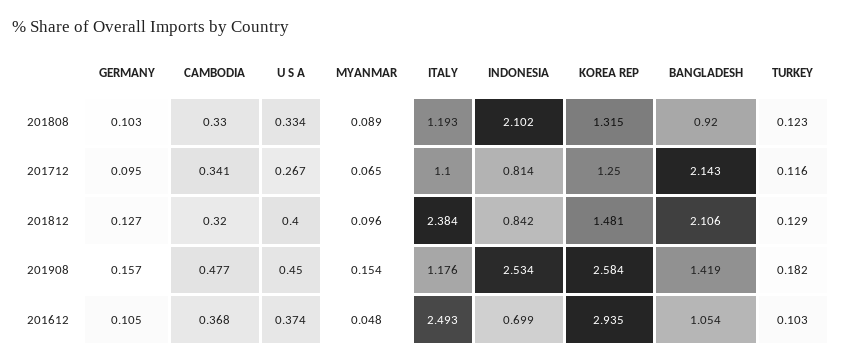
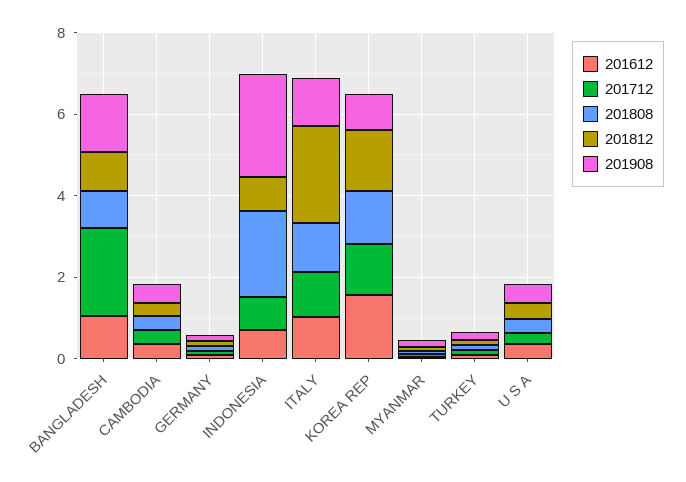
  {
    "201808": {
      "GERMANY": 0.103,
      "CAMBODIA": 0.33,
      "U S A": 0.334,
      "MYANMAR": 0.089,
      "ITALY": 1.193,
      "INDONESIA": 2.102,
      "KOREA REP": 1.315,
      "BANGLADESH": 0.92,
      "TURKEY": 0.123
    },
    "201712": {
      "GERMANY": 0.095,
      "CAMBODIA": 0.341,
      "U S A": 0.267,
      "MYANMAR": 0.065,
      "ITALY": 1.1,
      "INDONESIA": 0.814,
      "KOREA REP": 1.25,
      "BANGLADESH": 2.143,
      "TURKEY": 0.116
    },
    "201812": {
      "GERMANY": 0.127,
      "CAMBODIA": 0.32,
      "U S A": 0.4,
      "MYANMAR": 0.096,
      "ITALY": 2.384,
      "INDONESIA": 0.842,
      "KOREA REP": 1.481,
-     "BANGLADESH": 2.106,
+     "BANGLADESH": 1,
      "TURKEY": 0.129
    },
    "201908": {
      "GERMANY": 0.157,
      "CAMBODIA": 0.477,
      "U S A": 0.45,
      "MYANMAR": 0.154,
      "ITALY": 1.176,
      "INDONESIA": 2.534,
-     "KOREA REP": 2.584,
+     "KOREA REP": 1,
      "BANGLADESH": 1.419,
      "TURKEY": 0.182
    },
    "201612": {
      "GERMANY": 0.105,
      "CAMBODIA": 0.368,
      "U S A": 0.374,
      "MYANMAR": 0.048,
-     "ITALY": 2.493,
+     "ITALY": 1,
      "INDONESIA": 0.699,
-     "KOREA REP": 2.935,
+     "KOREA REP": 1.5,
      "BANGLADESH": 1.054,
      "TURKEY": 0.103
    }
  }

